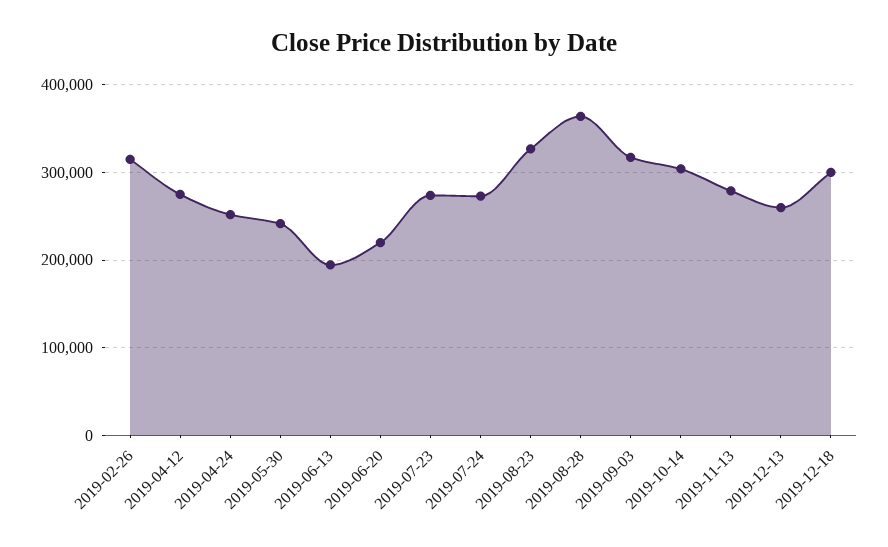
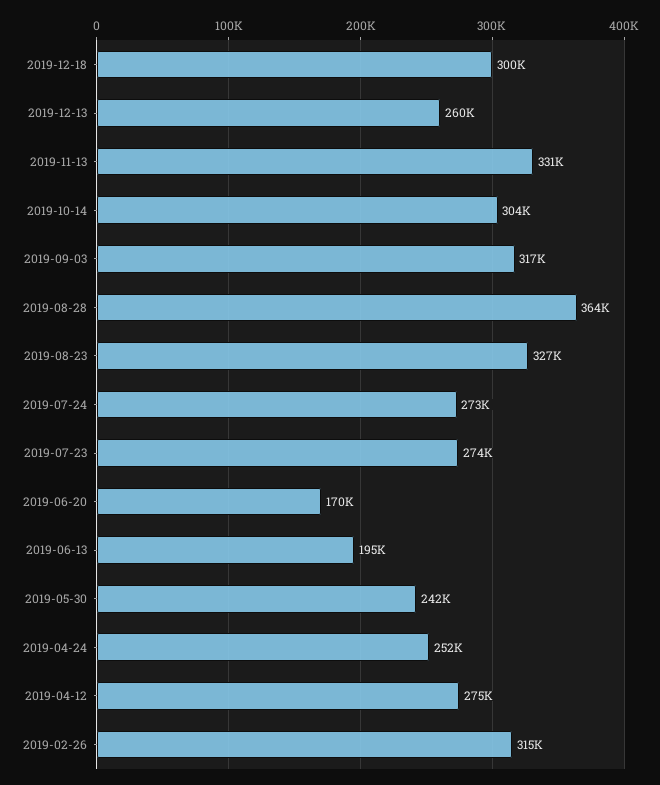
  {
    "2019-02-26": 315000,
    "2019-04-12": 275000,
    "2019-04-24": 252000,
    "2019-05-30": 242000,
    "2019-06-13": 195000,
-   "2019-06-20": 220000,
+   "2019-06-20": 170000,
    "2019-07-23": 274000,
    "2019-07-24": 273000,
    "2019-08-23": 327000,
    "2019-08-28": 364000,
    "2019-09-03": 317000,
    "2019-10-14": 304000,
-   "2019-11-13": 280000,
+   "2019-11-13": 331000,
    "2019-12-13": 260000,
    "2019-12-18": 300000
  }

